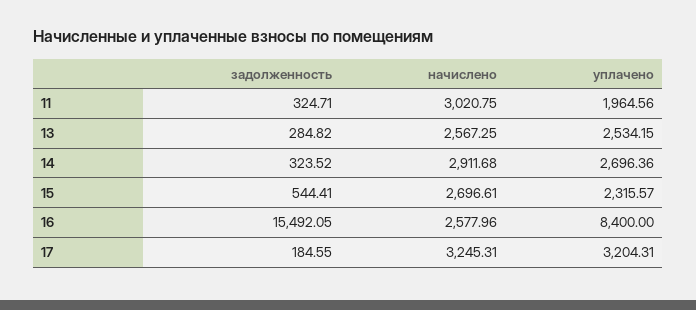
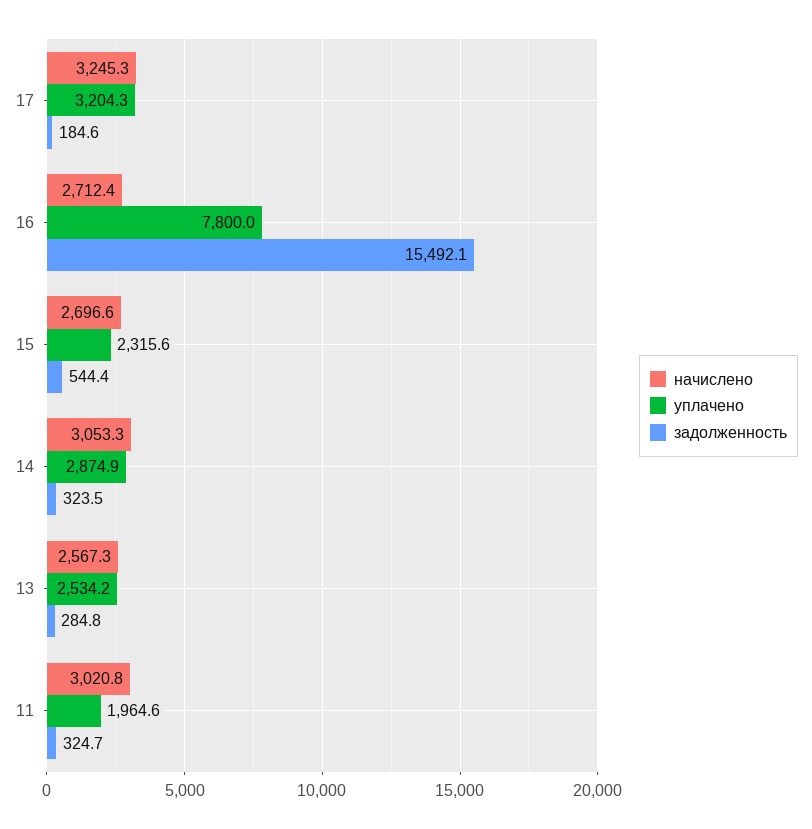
  {
    "задолженность": {
      "11": 324.71,
      "13": 284.82,
      "14": 323.52,
      "15": 544.41,
      "16": 15492.05,
      "17": 184.55
    },
    "начислено": {
      "11": 3020.75,
      "13": 2567.25,
-     "14": 2911.68,
+     "14": 3053.3,
      "15": 2696.61,
-     "16": 2577.96,
+     "16": 2712.4,
      "17": 3245.31
    },
    "уплачено": {
      "11": 1964.56,
      "13": 2534.15,
-     "14": 2696.36,
+     "14": 2874.9,
      "15": 2315.57,
-     "16": 8400,
+     "16": 7800,
      "17": 3204.31
    }
  }

